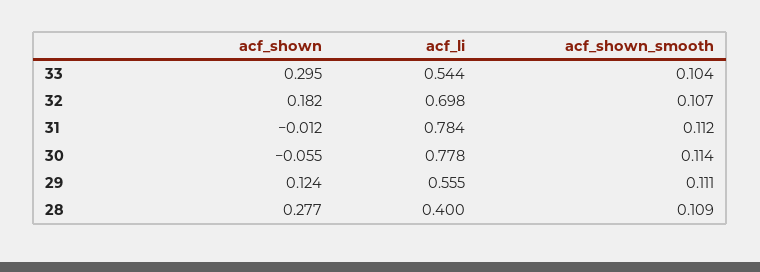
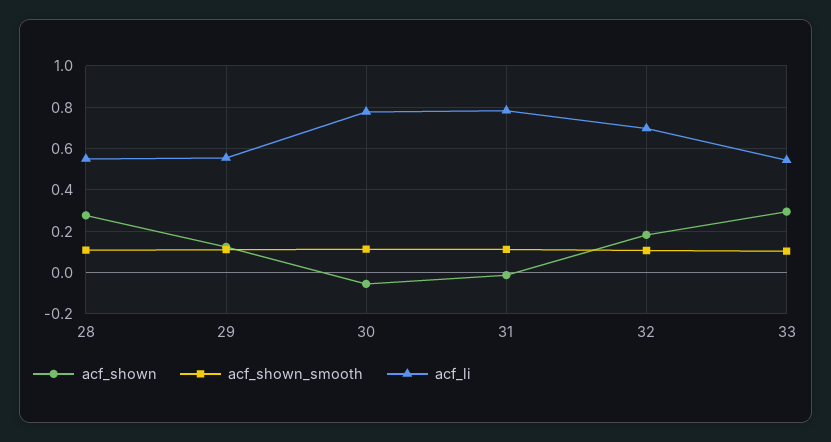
  {
    "acf_shown": {
      "33": 0.295,
      "32": 0.182,
      "31": -0.012,
      "30": -0.055,
      "29": 0.124,
      "28": 0.277
    },
    "acf_li": {
      "33": 0.544,
      "32": 0.698,
      "31": 0.784,
      "30": 0.778,
      "29": 0.555,
-     "28": 0.4
+     "28": 0.55
    },
    "acf_shown_smooth": {
      "33": 0.104,
      "32": 0.107,
      "31": 0.112,
      "30": 0.114,
      "29": 0.111,
      "28": 0.109
    }
  }

